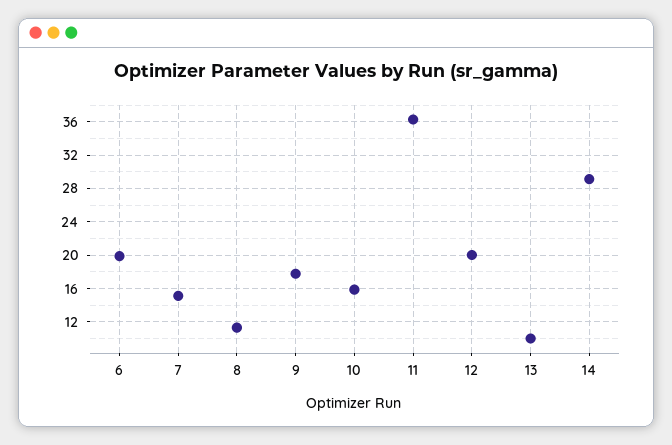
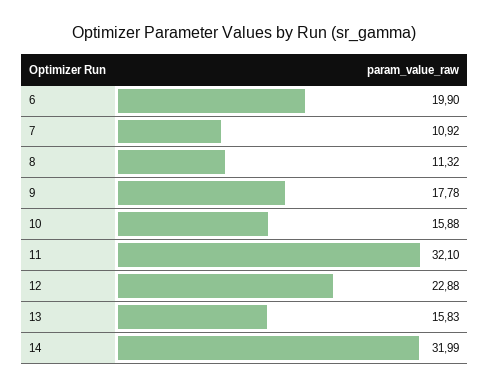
  {
    "6": 19.9,
-   "7": 15,
+   "7": 10.92,
    "8": 11.32,
    "9": 17.78,
    "10": 15.88,
-   "11": 36,
+   "11": 32.1,
-   "12": 20,
+   "12": 22.88,
-   "13": 10,
+   "13": 15.83,
-   "14": 29
+   "14": 31.99
  }

